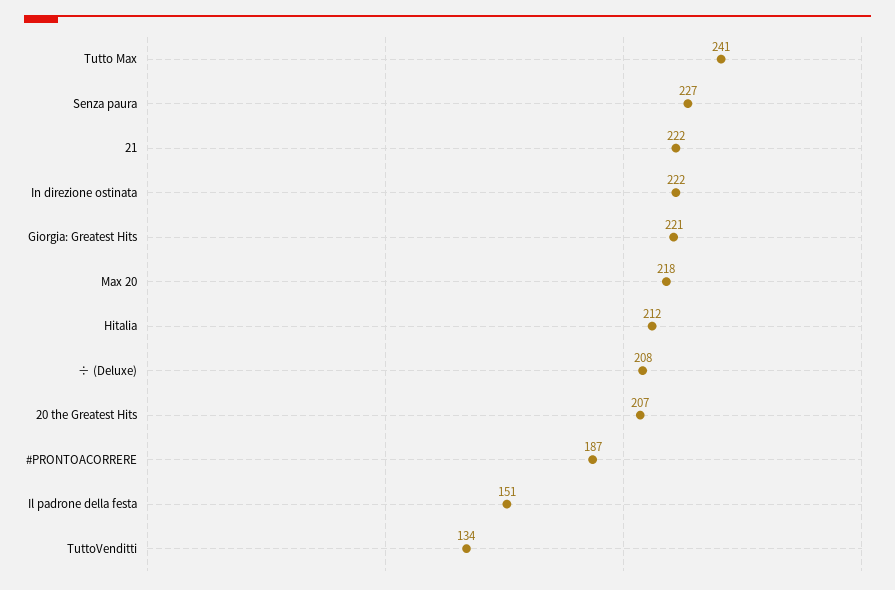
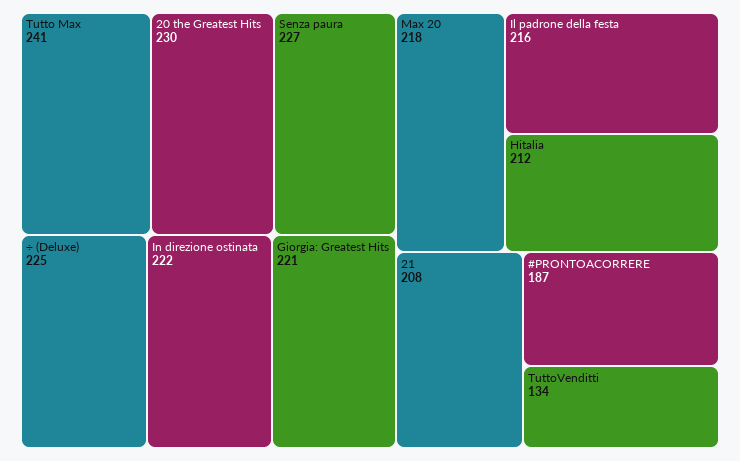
  {
    "Tutto Max": 241,
    "Senza paura": 227,
-   "21": 222,
+   "21": 208,
    "In direzione ostinata": 222,
    "Giorgia: Greatest Hits": 221,
    "Max 20": 218,
    "Hitalia": 212,
-   "÷ (Deluxe)": 208,
+   "÷ (Deluxe)": 225,
-   "20 the Greatest Hits": 207,
+   "20 the Greatest Hits": 230,
    "#PRONTOACORRERE": 187,
-   "Il padrone della festa": 151,
+   "Il padrone della festa": 216,
    "TuttoVenditti": 134
  }

